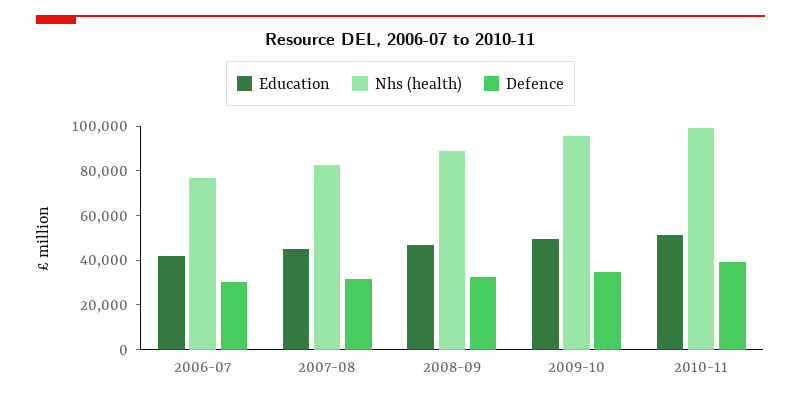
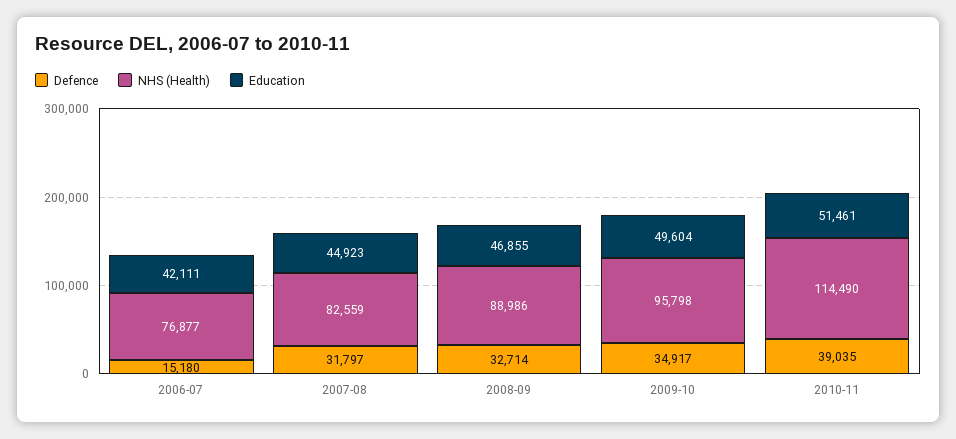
  {
    "Education": {
      "2006-07": 42111,
      "2007-08": 44923,
      "2008-09": 46855,
      "2009-10": 49604,
      "2010-11": 51461
    },
    "Nhs (health)": {
      "2006-07": 76877,
      "2007-08": 82559,
      "2008-09": 88986,
      "2009-10": 95798,
-     "2010-11": 100000
+     "2010-11": 114490
    },
    "Defence": {
-     "2006-07": 30000,
+     "2006-07": 15180,
      "2007-08": 31797,
      "2008-09": 32714,
      "2009-10": 34917,
      "2010-11": 39035
    }
  }

